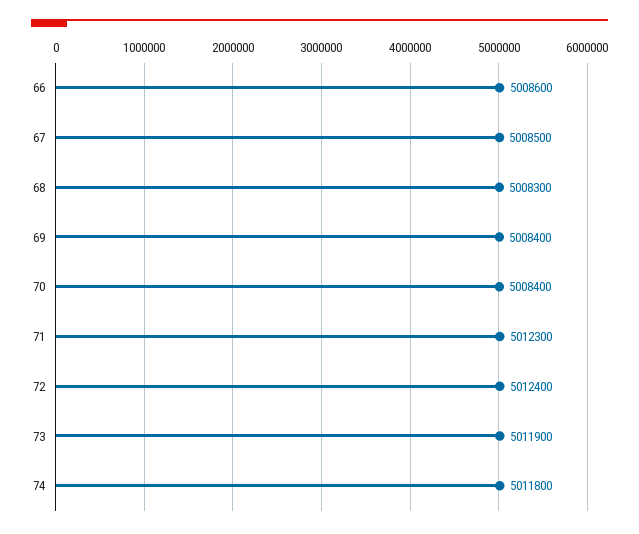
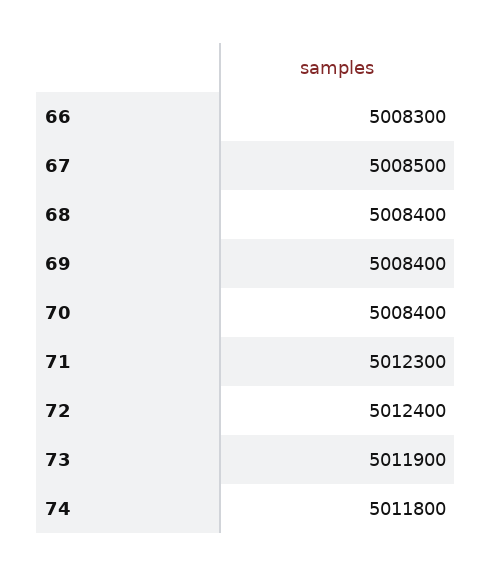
  {
-   "66": 5008600,
+   "66": 5008300,
    "67": 5008500,
-   "68": 5008300,
+   "68": 5008400,
    "69": 5008400,
    "70": 5008400,
    "71": 5012300,
    "72": 5012400,
    "73": 5011900,
    "74": 5011800
  }

